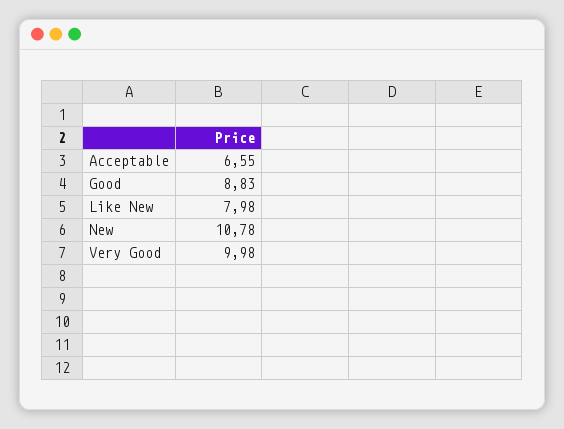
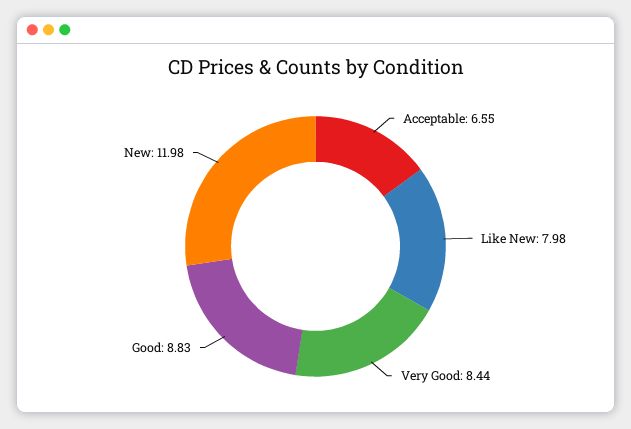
  {
    "Acceptable": 6.55,
    "Good": 8.83,
    "Like New": 7.98,
-   "New": 10.78,
+   "New": 11.98,
-   "Very Good": 9.98
+   "Very Good": 8.44
  }

